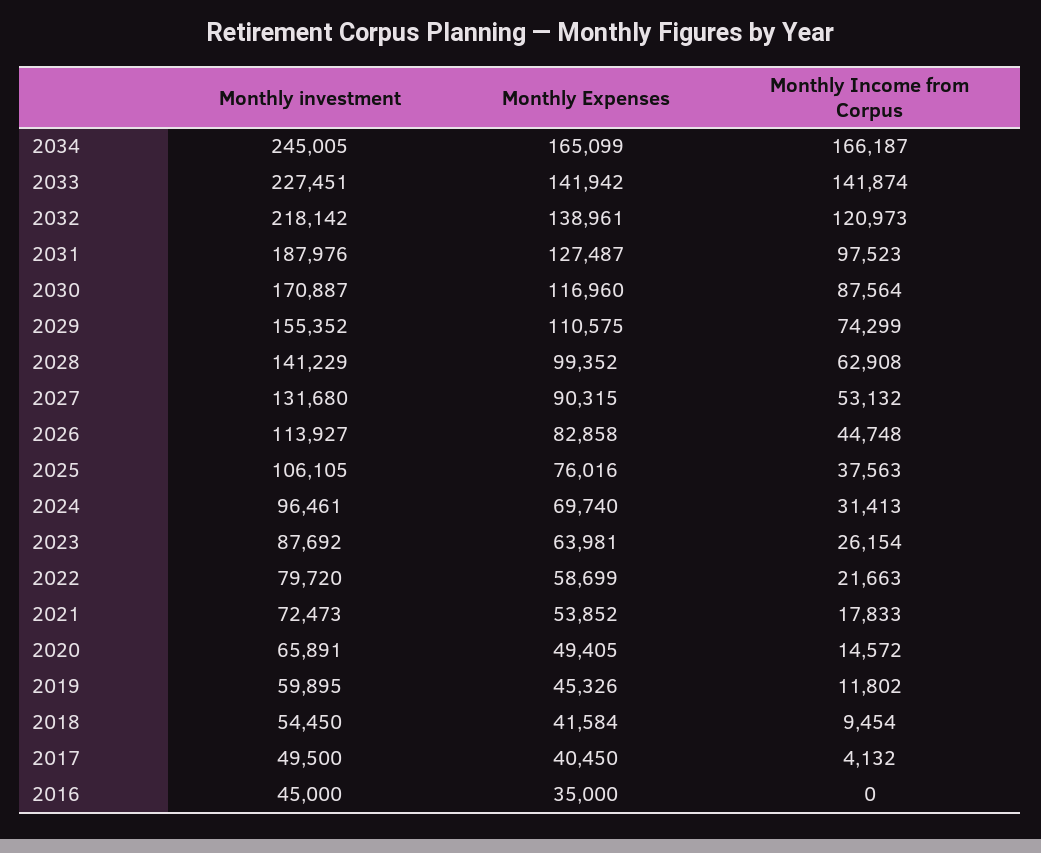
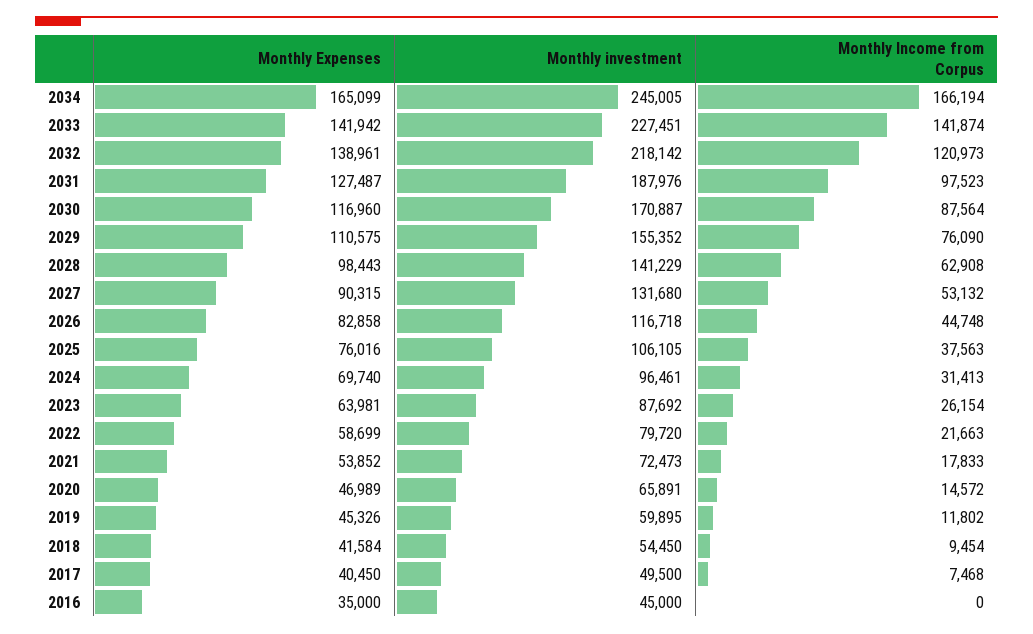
  {
    "Monthly investment": {
      "2034": 245005,
      "2033": 227451,
      "2032": 218142,
      "2031": 187976,
      "2030": 170887,
      "2029": 155352,
      "2028": 141229,
      "2027": 131680,
-     "2026": 113927,
+     "2026": 116718,
      "2025": 106105,
      "2024": 96461,
      "2023": 87692,
      "2022": 79720,
      "2021": 72473,
      "2020": 65891,
      "2019": 59895,
      "2018": 54450,
      "2017": 49500,
      "2016": 45000
    },
    "Monthly Expenses": {
      "2034": 165099,
      "2033": 141942,
      "2032": 138961,
      "2031": 127487,
      "2030": 116960,
      "2029": 110575,
-     "2028": 99352,
+     "2028": 98443,
      "2027": 90315,
      "2026": 82858,
      "2025": 76016,
      "2024": 69740,
      "2023": 63981,
      "2022": 58699,
      "2021": 53852,
-     "2020": 49405,
+     "2020": 46989,
      "2019": 45326,
      "2018": 41584,
      "2017": 40450,
      "2016": 35000
    },
    "Monthly Income from Corpus": {
-     "2034": 166187,
+     "2034": 166194,
      "2033": 141874,
      "2032": 120973,
      "2031": 97523,
      "2030": 87564,
-     "2029": 74299,
+     "2029": 76090,
      "2028": 62908,
      "2027": 53132,
      "2026": 44748,
      "2025": 37563,
      "2024": 31413,
      "2023": 26154,
      "2022": 21663,
      "2021": 17833,
      "2020": 14572,
      "2019": 11802,
      "2018": 9454,
-     "2017": 4132,
+     "2017": 7468,
      "2016": 0
    }
  }

